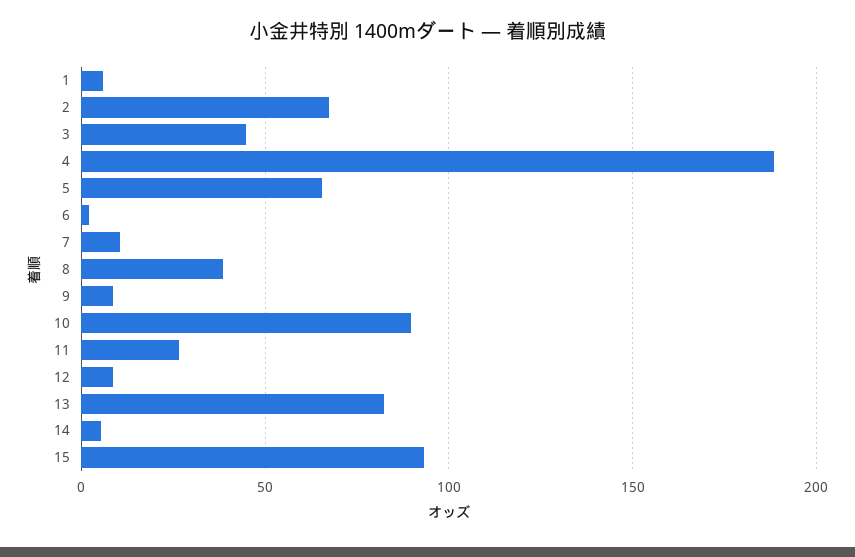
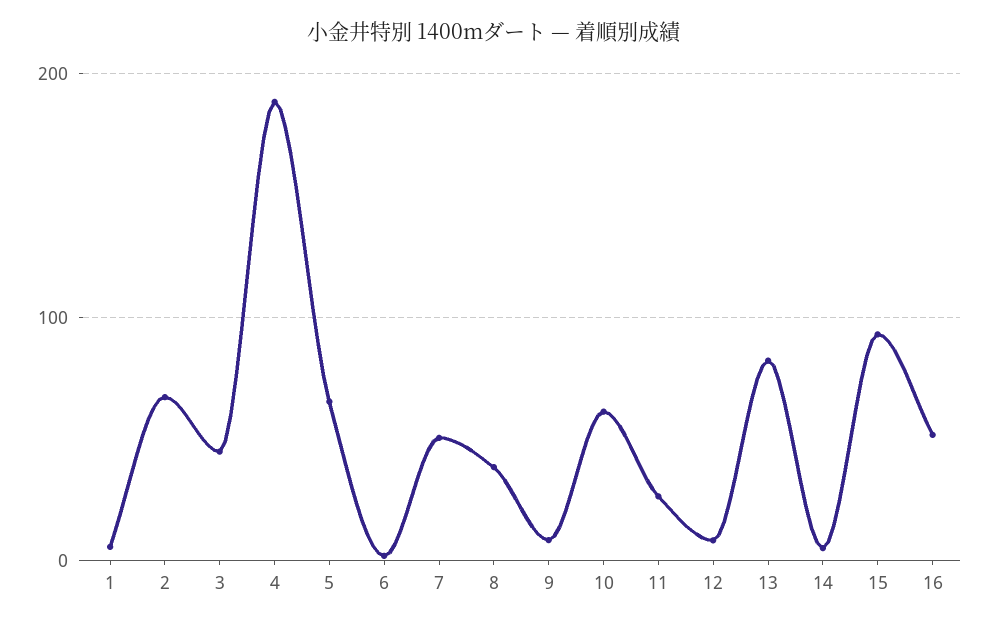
  {
    "1": 5,
    "2": 65,
    "3": 45,
    "4": 190,
    "5": 65,
    "6": 0,
-   "7": 10,
+   "7": 50,
    "8": 40,
    "9": 10,
-   "10": 90,
+   "10": 60,
    "11": 25,
    "12": 10,
    "13": 80,
    "14": 5,
-   "15": 95
+   "15": 95,
+   "16": 50
  }

